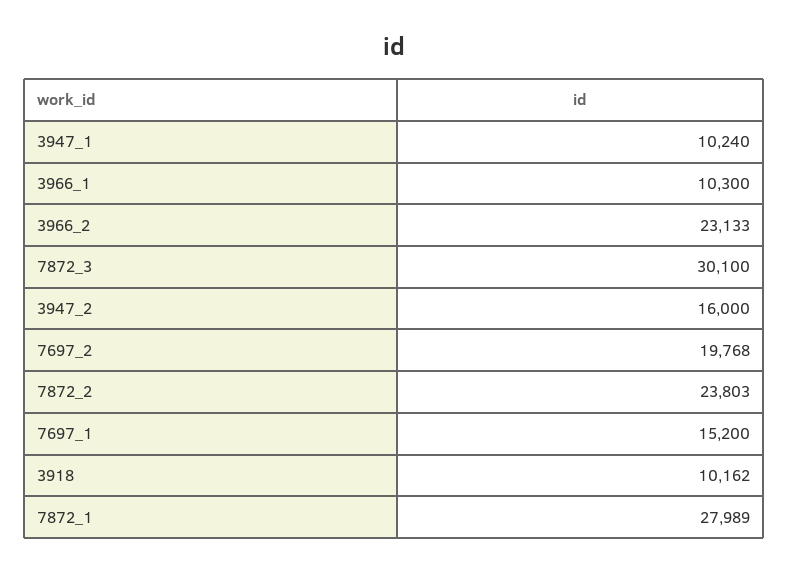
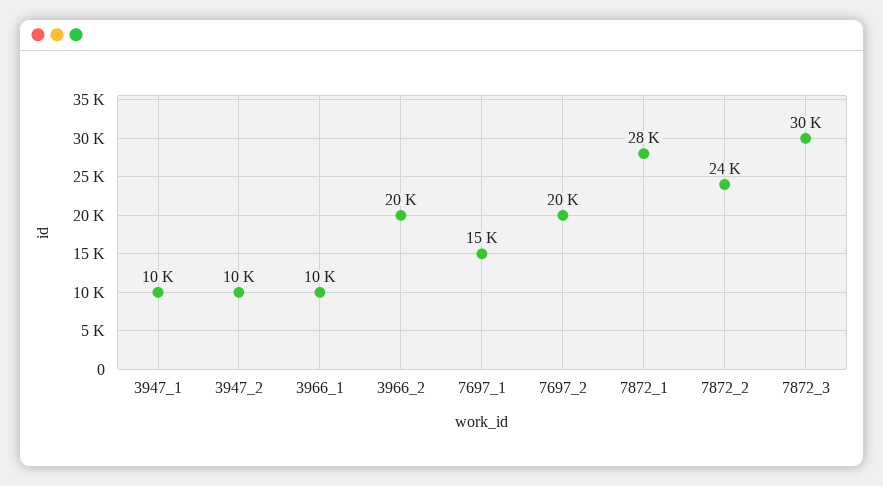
  {
    "3947_1": 10240,
    "3966_1": 10300,
-   "3966_2": 23133,
+   "3966_2": 20000,
    "7872_3": 30100,
-   "3947_2": 16000,
+   "3947_2": 10000,
    "7697_2": 19768,
    "7872_2": 23803,
    "7697_1": 15200,
-   "3918": 10162,
    "7872_1": 27989
  }

